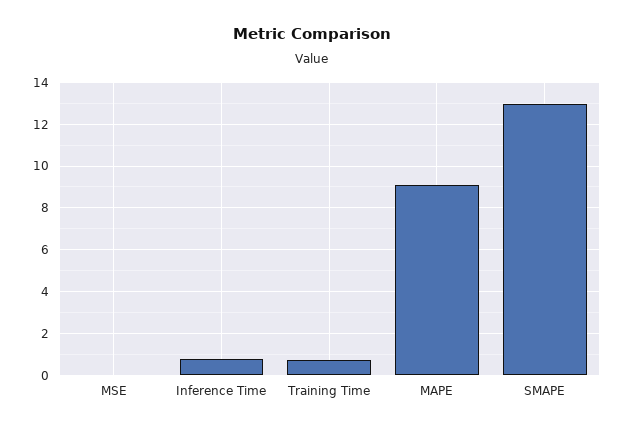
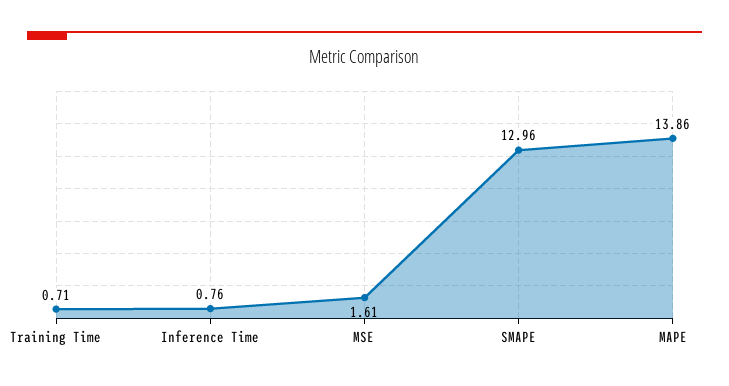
  {
-   "MSE": 0,
+   "MSE": 1.61,
    "Inference Time": 0.76,
    "Training Time": 0.71,
-   "MAPE": 9,
+   "MAPE": 13.86,
    "SMAPE": 12.96
  }

